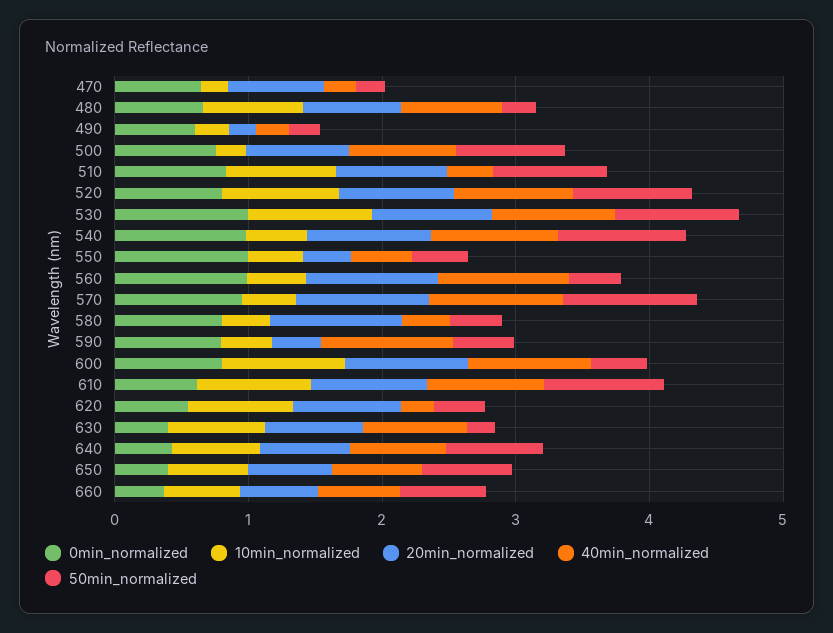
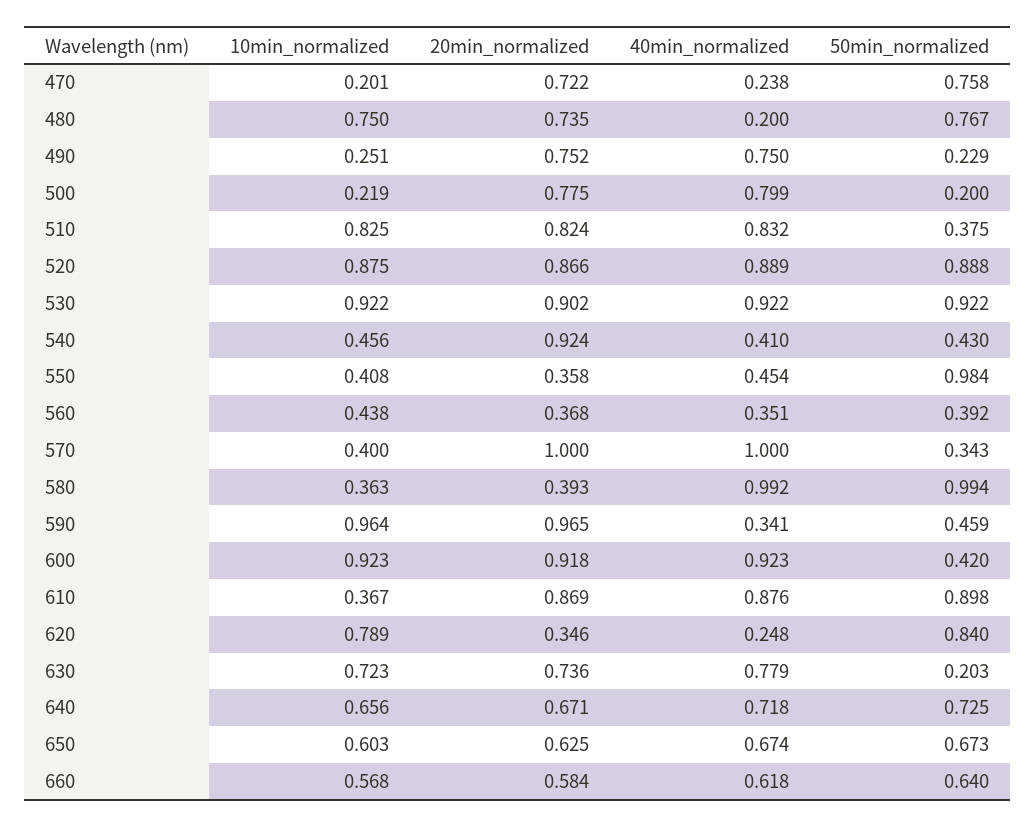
  {
-   "0min_normalized": {
-     "470": 0.6,
-     "480": 0.6,
-     "490": 0.6,
-     "500": 0.8,
-     "510": 0.8,
-     "520": 0.8,
-     "530": 1,
-     "540": 1,
-     "550": 1,
-     "560": 1,
-     "570": 1,
-     "580": 0.8,
-     "590": 0.8,
-     "600": 0.8,
-     "610": 0.6,
-     "620": 0.6,
-     "630": 0.4,
-     "640": 0.4,
-     "650": 0.4,
-     "660": 0.4
-   },
    "10min_normalized": {
      "470": 0.201,
      "480": 0.75,
      "490": 0.251,
      "500": 0.219,
      "510": 0.825,
      "520": 0.875,
      "530": 0.922,
      "540": 0.456,
      "550": 0.408,
      "560": 0.438,
      "570": 0.4,
      "580": 0.363,
-     "590": 0.4,
+     "590": 0.964,
      "600": 0.923,
-     "610": 0.8,
+     "610": 0.367,
      "620": 0.789,
      "630": 0.723,
      "640": 0.656,
      "650": 0.603,
      "660": 0.568
    },
    "20min_normalized": {
      "470": 0.722,
      "480": 0.735,
-     "490": 0.2,
+     "490": 0.752,
      "500": 0.775,
      "510": 0.824,
      "520": 0.866,
      "530": 0.902,
      "540": 0.924,
      "550": 0.358,
-     "560": 1,
+     "560": 0.368,
      "570": 1,
-     "580": 1,
+     "580": 0.393,
-     "590": 0.4,
+     "590": 0.965,
      "600": 0.918,
      "610": 0.869,
-     "620": 0.8,
+     "620": 0.346,
      "630": 0.736,
      "640": 0.671,
      "650": 0.625,
      "660": 0.584
    },
    "40min_normalized": {
      "470": 0.238,
-     "480": 0.8,
+     "480": 0.2,
-     "490": 0.2,
+     "490": 0.75,
      "500": 0.799,
-     "510": 0.4,
+     "510": 0.832,
      "520": 0.889,
      "530": 0.922,
-     "540": 1,
+     "540": 0.41,
      "550": 0.454,
-     "560": 1,
+     "560": 0.351,
      "570": 1,
-     "580": 0.4,
+     "580": 0.992,
-     "590": 1,
+     "590": 0.341,
      "600": 0.923,
      "610": 0.876,
      "620": 0.248,
      "630": 0.779,
      "640": 0.718,
      "650": 0.674,
      "660": 0.618
    },
    "50min_normalized": {
-     "470": 0.2,
+     "470": 0.758,
-     "480": 0.2,
+     "480": 0.767,
      "490": 0.229,
-     "500": 0.8,
+     "500": 0.2,
-     "510": 0.8,
+     "510": 0.375,
      "520": 0.888,
      "530": 0.922,
-     "540": 1,
+     "540": 0.43,
-     "550": 0.4,
+     "550": 0.984,
      "560": 0.392,
-     "570": 1,
+     "570": 0.343,
-     "580": 0.4,
+     "580": 0.994,
      "590": 0.459,
      "600": 0.42,
      "610": 0.898,
-     "620": 0.4,
+     "620": 0.84,
      "630": 0.203,
      "640": 0.725,
      "650": 0.673,
      "660": 0.64
    }
  }

